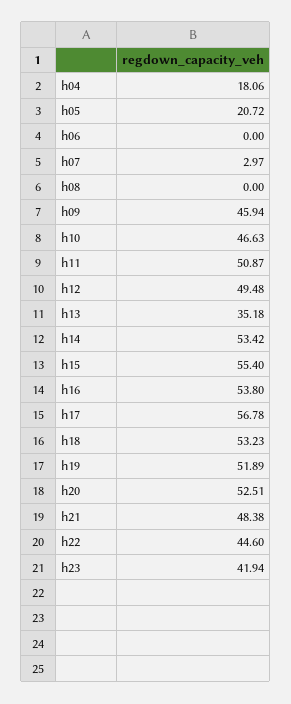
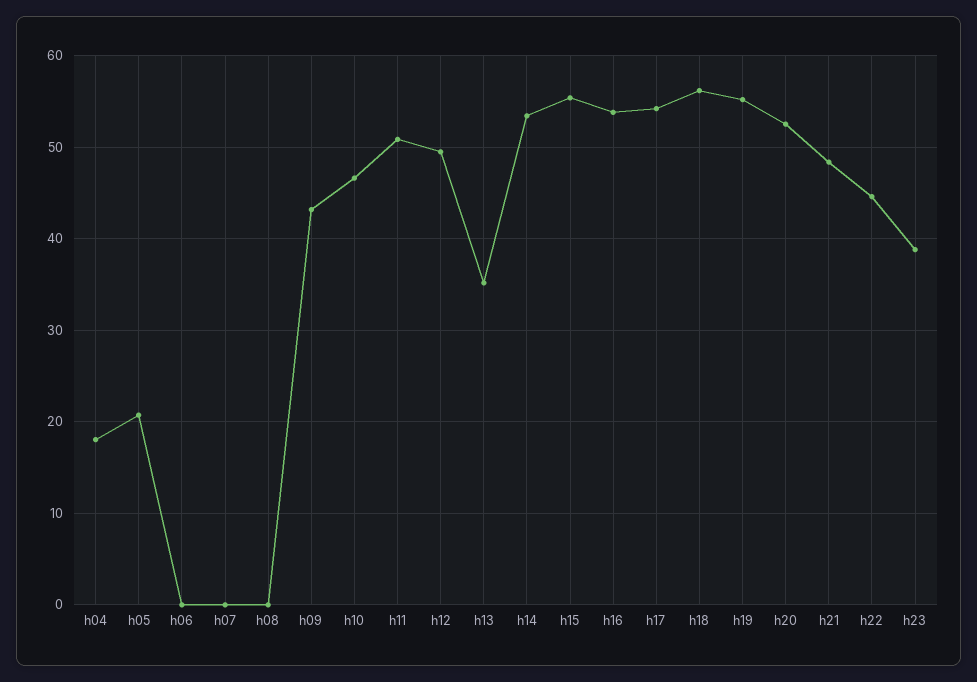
  {
    "h04": 18.06,
    "h05": 20.72,
    "h06": 0,
-   "h07": 2.97,
+   "h07": 0,
    "h08": 0,
-   "h09": 45.94,
+   "h09": 43,
    "h10": 46.63,
    "h11": 50.87,
    "h12": 49.48,
    "h13": 35.18,
    "h14": 53.42,
    "h15": 55.4,
    "h16": 53.8,
-   "h17": 56.78,
+   "h17": 54,
-   "h18": 53.23,
+   "h18": 56,
-   "h19": 51.89,
+   "h19": 55,
    "h20": 52.51,
    "h21": 48.38,
    "h22": 44.6,
-   "h23": 41.94
+   "h23": 39
  }

